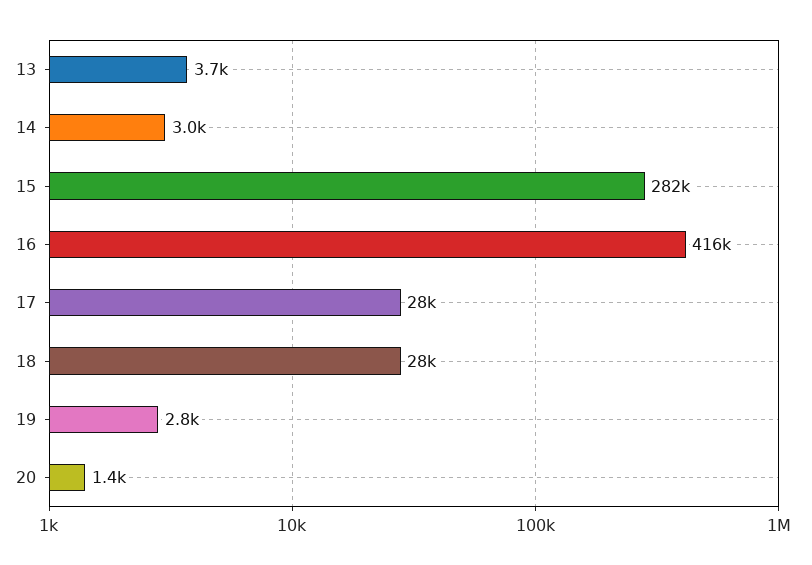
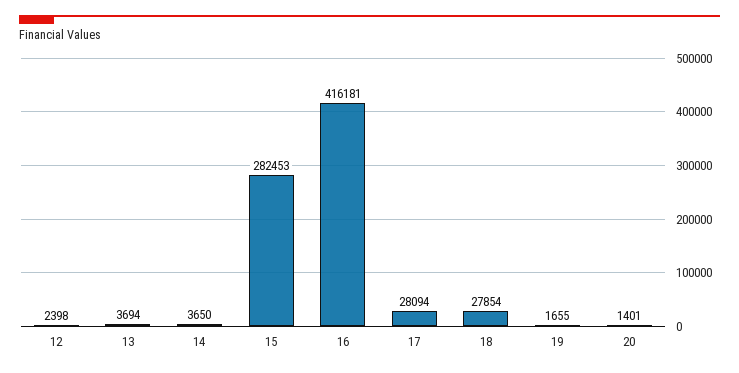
  {
    "13": 3694,
-   "14": 3000,
+   "14": 3650,
    "15": 282453,
    "16": 416181,
    "17": 28094,
    "18": 27854,
-   "19": 2800,
+   "19": 1655,
-   "20": 1401
+   "20": 1401,
+   "12": 2398
  }

